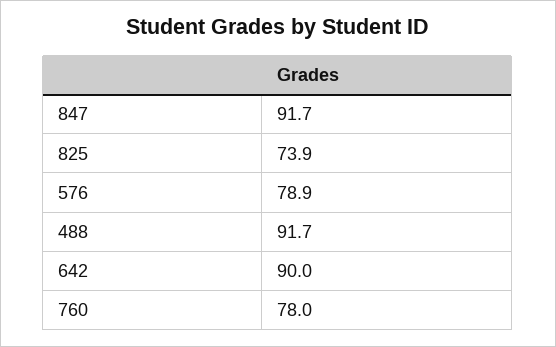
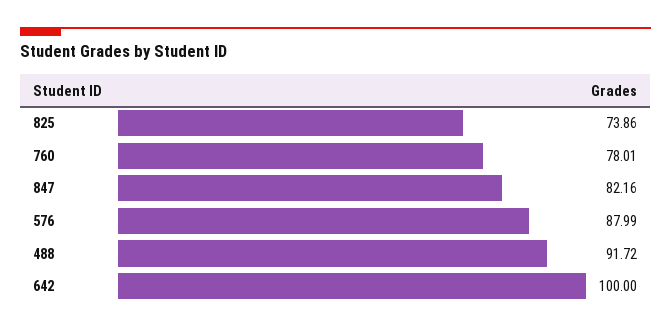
  {
-   "847": 91.7,
+   "847": 82.16,
    "825": 73.86,
-   "576": 78.9,
+   "576": 87.99,
    "488": 91.72,
-   "642": 90,
+   "642": 100,
    "760": 78.01
  }

